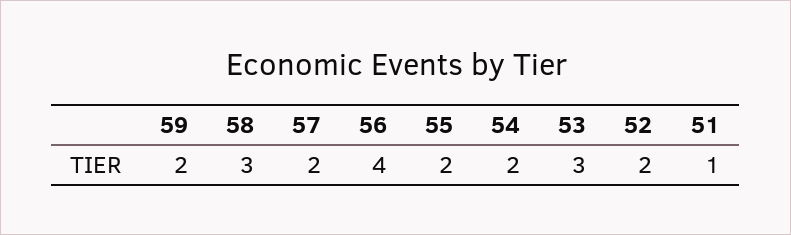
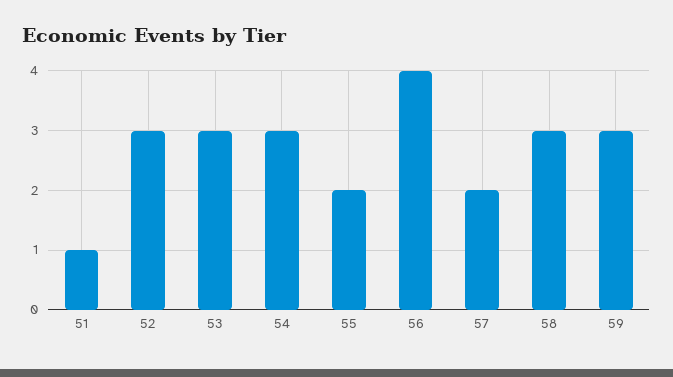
  {
-   "59": 2,
+   "59": 3,
    "58": 3,
    "57": 2,
    "56": 4,
    "55": 2,
-   "54": 2,
+   "54": 3,
    "53": 3,
-   "52": 2,
+   "52": 3,
    "51": 1
  }

